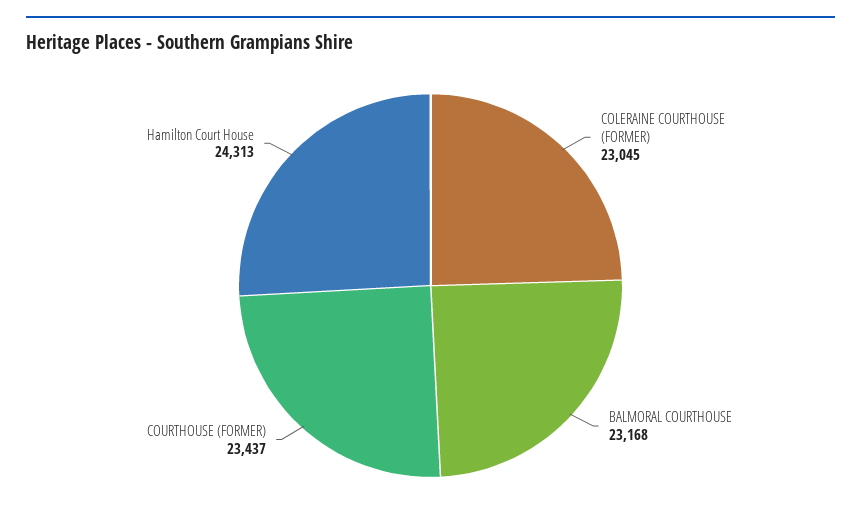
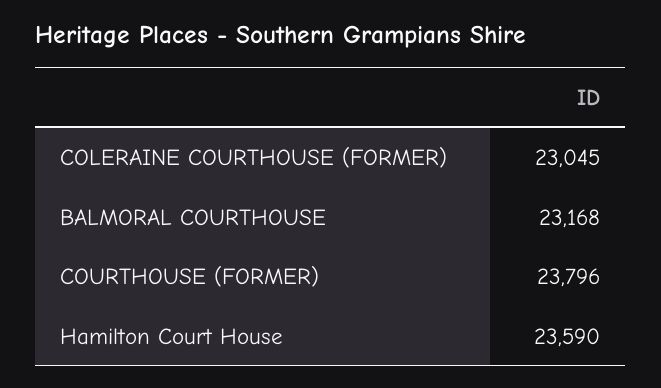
  {
    "COLERAINE COURTHOUSE (FORMER)": 23045,
    "BALMORAL COURTHOUSE": 23168,
-   "COURTHOUSE (FORMER)": 23437,
+   "COURTHOUSE (FORMER)": 23796,
-   "Hamilton Court House": 24313
+   "Hamilton Court House": 23590
  }

